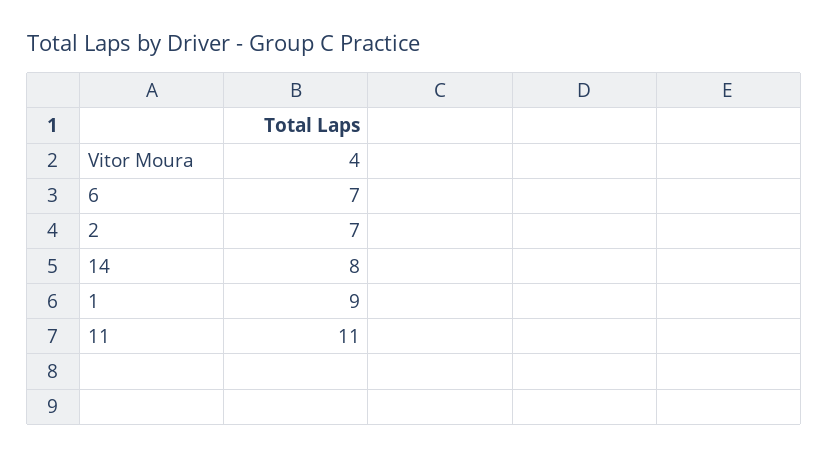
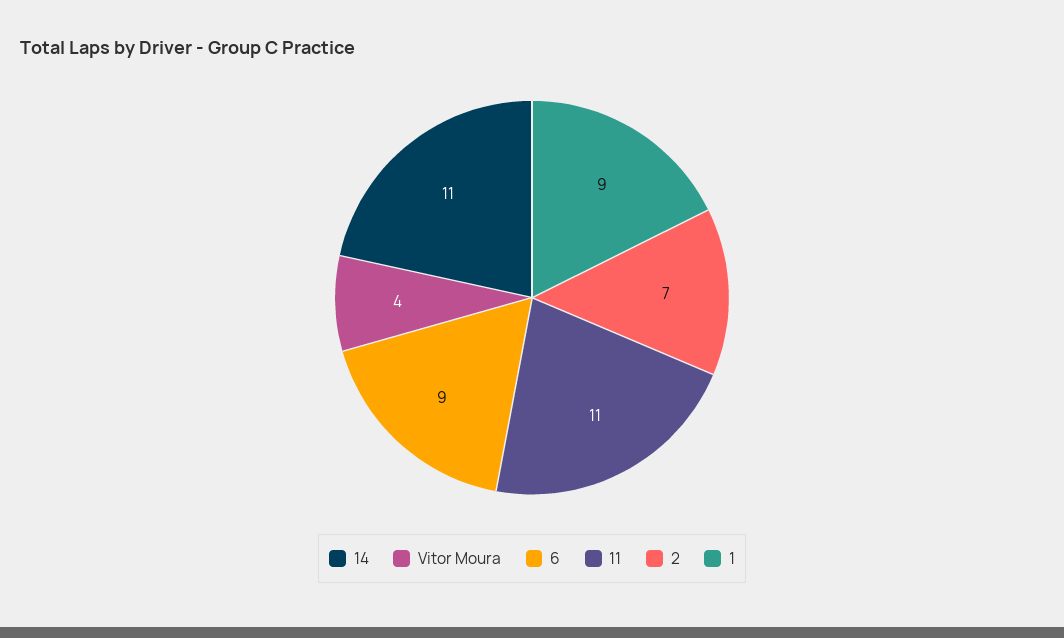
  {
    "Vitor Moura": 4,
-   "6": 7,
+   "6": 9,
    "2": 7,
-   "14": 8,
+   "14": 11,
    "1": 9,
    "11": 11
  }

